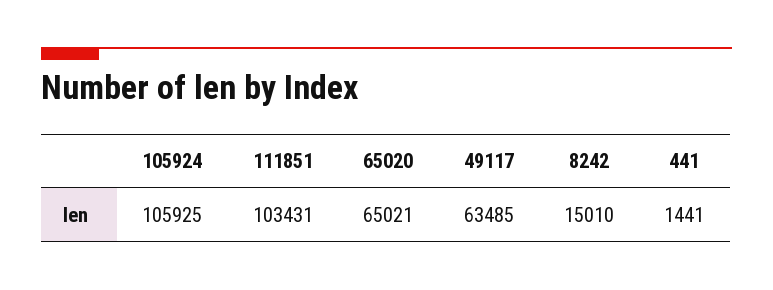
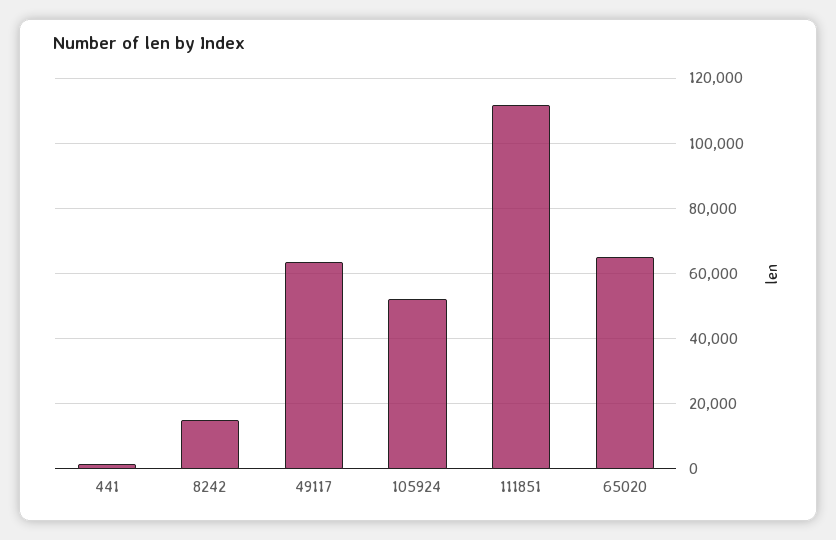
  {
-   "105924": 105925,
+   "105924": 52000,
-   "111851": 103431,
+   "111851": 112000,
    "65020": 65021,
    "49117": 63485,
    "8242": 15010,
    "441": 1441
  }

